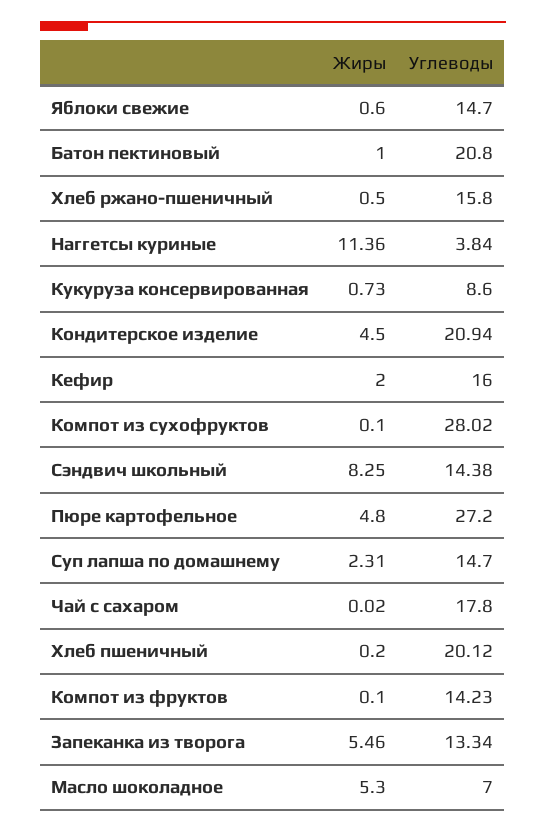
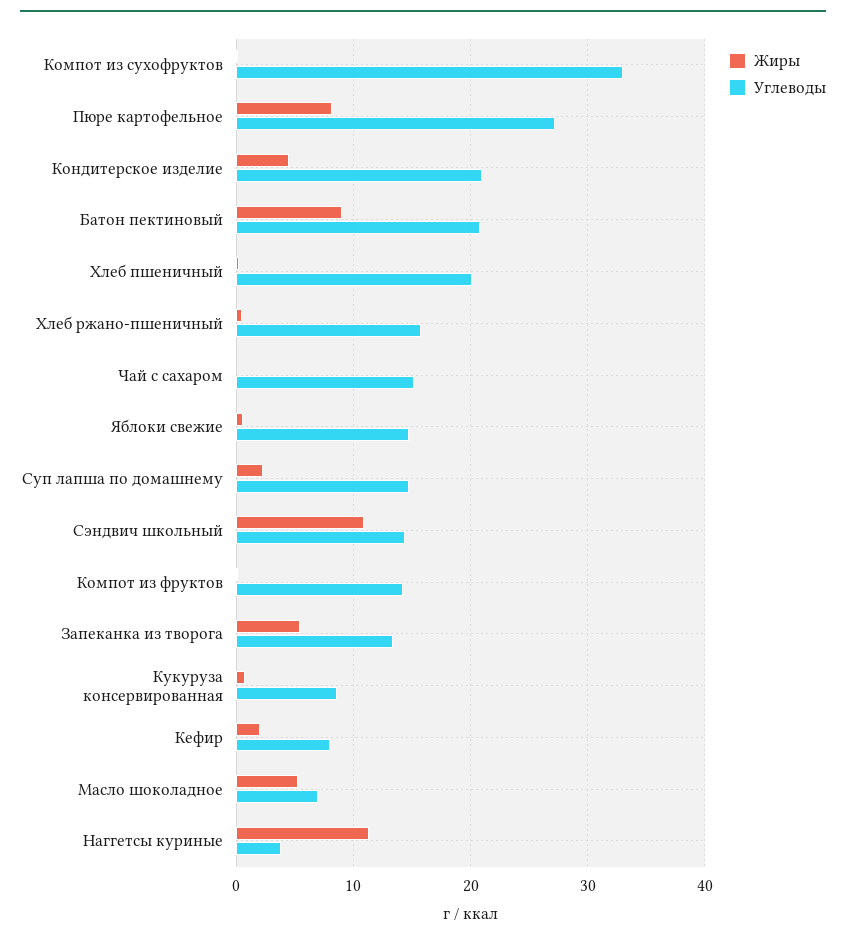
  {
    "Жиры": {
      "Яблоки свежие": 0.6,
-     "Батон пектиновый": 1,
+     "Батон пектиновый": 9,
      "Хлеб ржано-пшеничный": 0.5,
      "Наггетсы куриные": 11.36,
      "Кукуруза консервированная": 0.73,
      "Кондитерское изделие": 4.5,
      "Кефир": 2,
      "Компот из сухофруктов": 0.1,
-     "Сэндвич школьный": 8.25,
+     "Сэндвич школьный": 11,
-     "Пюре картофельное": 4.8,
+     "Пюре картофельное": 8,
      "Суп лапша по домашнему": 2.31,
      "Чай с сахаром": 0.02,
      "Хлеб пшеничный": 0.2,
      "Компот из фруктов": 0.1,
      "Запеканка из творога": 5.46,
      "Масло шоколадное": 5.3
    },
    "Углеводы": {
      "Яблоки свежие": 14.7,
      "Батон пектиновый": 20.8,
      "Хлеб ржано-пшеничный": 15.8,
      "Наггетсы куриные": 3.84,
      "Кукуруза консервированная": 8.6,
      "Кондитерское изделие": 20.94,
-     "Кефир": 16,
+     "Кефир": 8,
-     "Компот из сухофруктов": 28.02,
+     "Компот из сухофруктов": 33,
      "Сэндвич школьный": 14.38,
      "Пюре картофельное": 27.2,
      "Суп лапша по домашнему": 14.7,
-     "Чай с сахаром": 17.8,
+     "Чай с сахаром": 15,
      "Хлеб пшеничный": 20.12,
      "Компот из фруктов": 14.23,
      "Запеканка из творога": 13.34,
      "Масло шоколадное": 7
    }
  }

